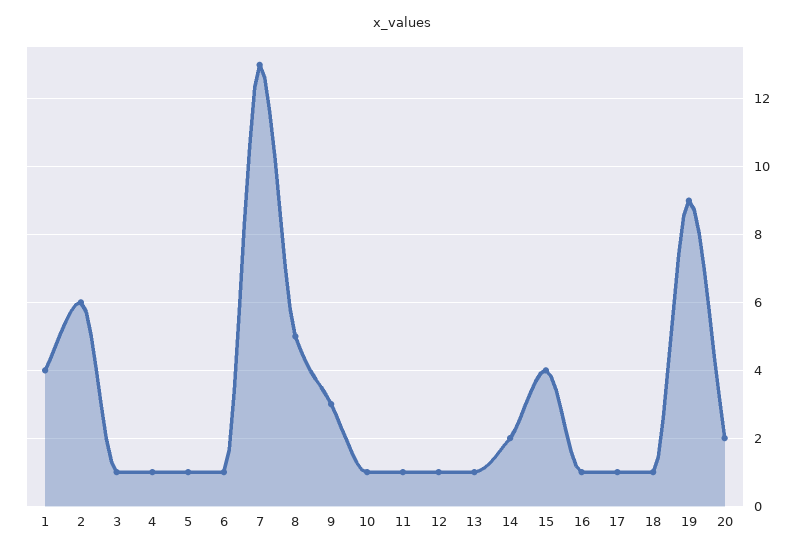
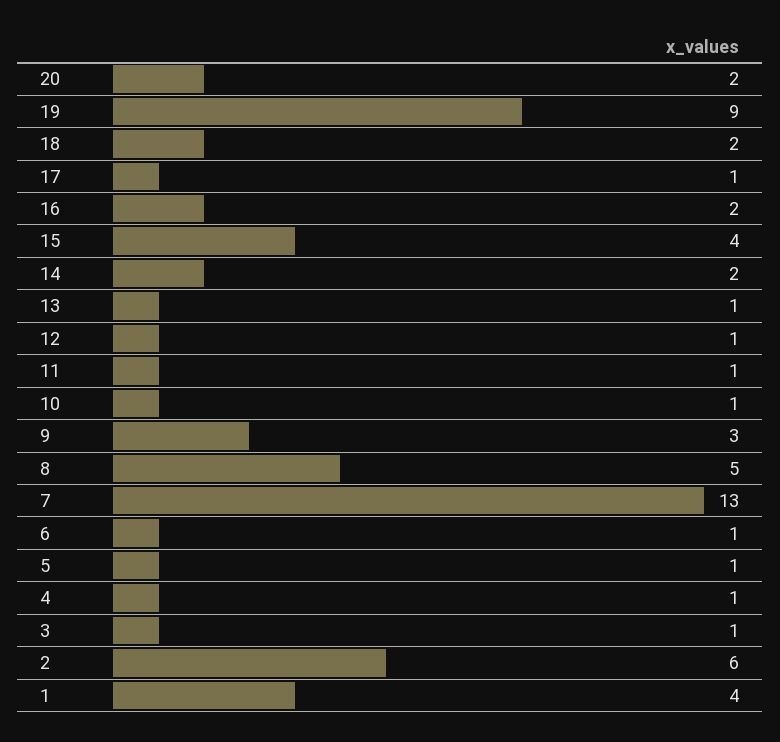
  {
    "1": 4,
    "2": 6,
    "3": 1,
    "4": 1,
    "5": 1,
    "6": 1,
    "7": 13,
    "8": 5,
    "9": 3,
    "10": 1,
    "11": 1,
    "12": 1,
    "13": 1,
    "14": 2,
    "15": 4,
-   "16": 1,
+   "16": 2,
    "17": 1,
-   "18": 1,
+   "18": 2,
    "19": 9,
    "20": 2
  }

